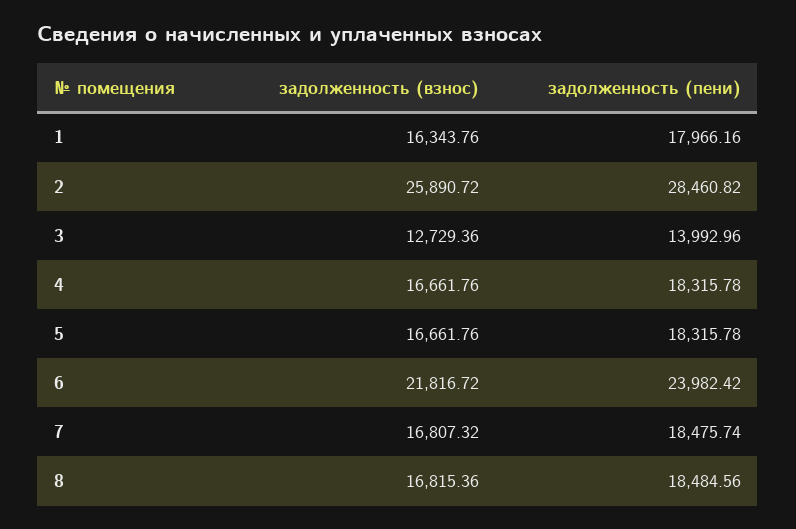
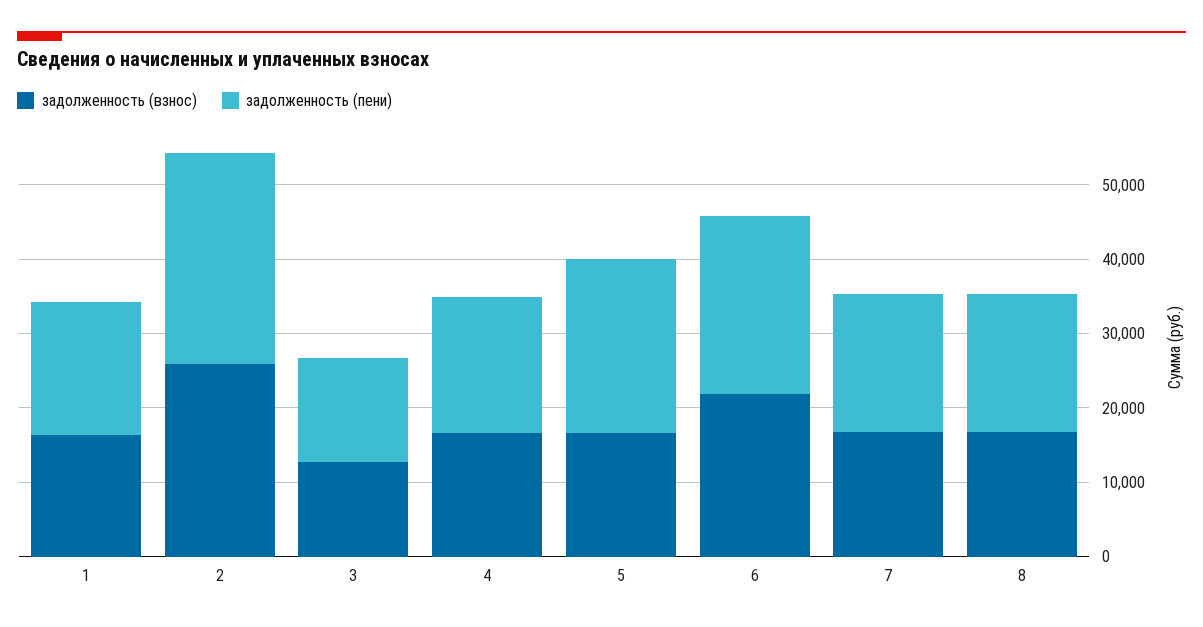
  {
    "задолженность (взнос)": {
      "1": 16343.76,
      "2": 25890.72,
      "3": 12729.36,
      "4": 16661.76,
      "5": 16661.76,
      "6": 21816.72,
      "7": 16807.32,
      "8": 16815.36
    },
    "задолженность (пени)": {
      "1": 17966.16,
      "2": 28460.82,
      "3": 13992.96,
      "4": 18315.78,
-     "5": 18315.78,
+     "5": 24000,
      "6": 23982.42,
      "7": 18475.74,
      "8": 18484.56
    }
  }

